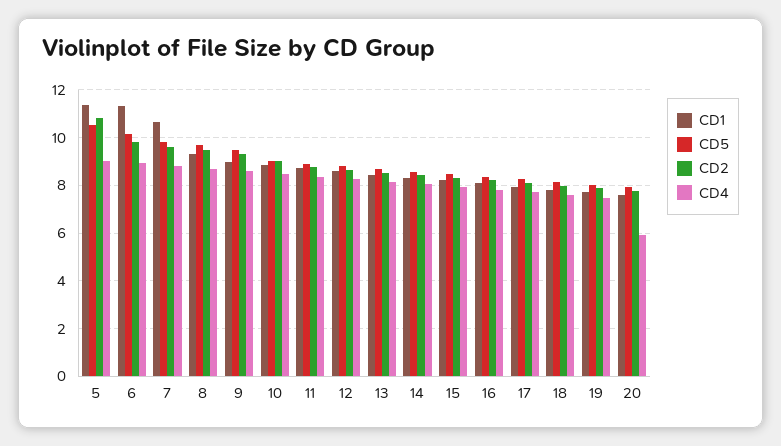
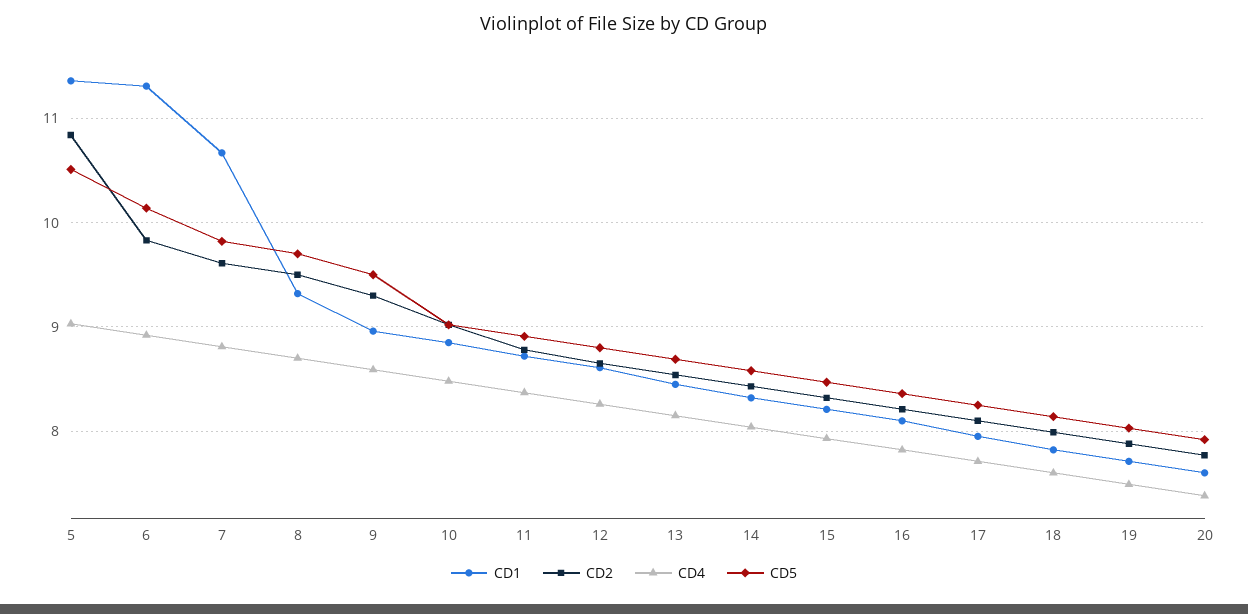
  {
    "CD1": {
      "5": 11.4,
      "6": 11.3,
      "7": 10.7,
      "8": 9.3,
      "9": 9,
      "10": 8.9,
      "11": 8.7,
      "12": 8.6,
      "13": 8.5,
      "14": 8.3,
      "15": 8.2,
      "16": 8.1,
      "17": 8,
      "18": 7.8,
      "19": 7.7,
      "20": 7.6
    },
    "CD5": {
      "5": 10.5,
      "6": 10.1,
      "7": 9.8,
      "8": 9.7,
      "9": 9.5,
      "10": 9,
      "11": 8.9,
      "12": 8.8,
      "13": 8.7,
      "14": 8.6,
      "15": 8.5,
      "16": 8.4,
      "17": 8.3,
      "18": 8.1,
      "19": 8,
      "20": 7.9
    },
    "CD2": {
      "5": 10.8,
      "6": 9.8,
      "7": 9.6,
      "8": 9.5,
      "9": 9.3,
      "10": 9,
      "11": 8.8,
      "12": 8.7,
      "13": 8.5,
      "14": 8.4,
      "15": 8.3,
      "16": 8.2,
      "17": 8.1,
      "18": 8,
      "19": 7.9,
      "20": 7.8
    },
    "CD4": {
      "5": 9,
      "6": 8.9,
      "7": 8.8,
      "8": 8.7,
      "9": 8.6,
      "10": 8.5,
      "11": 8.4,
      "12": 8.3,
      "13": 8.2,
      "14": 8,
      "15": 7.9,
      "16": 7.8,
      "17": 7.7,
      "18": 7.6,
      "19": 7.5,
-     "20": 6
+     "20": 7.4
    }
  }

